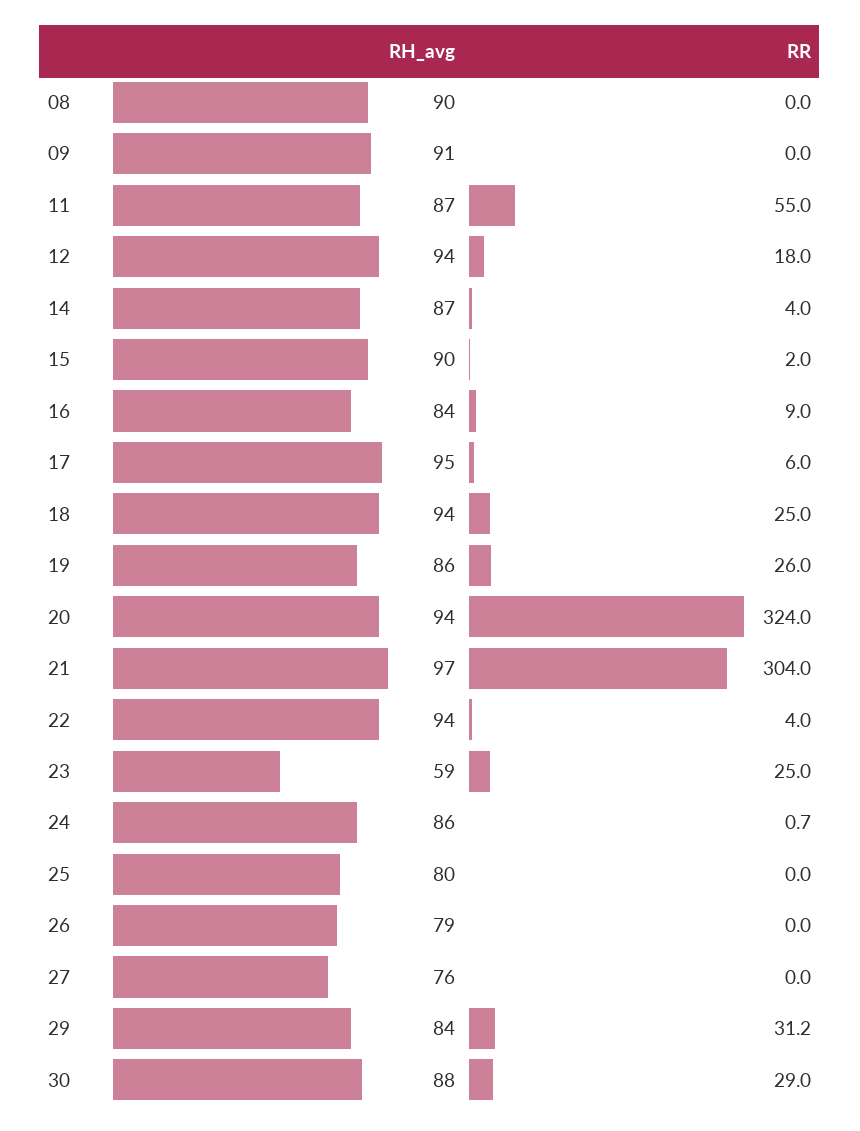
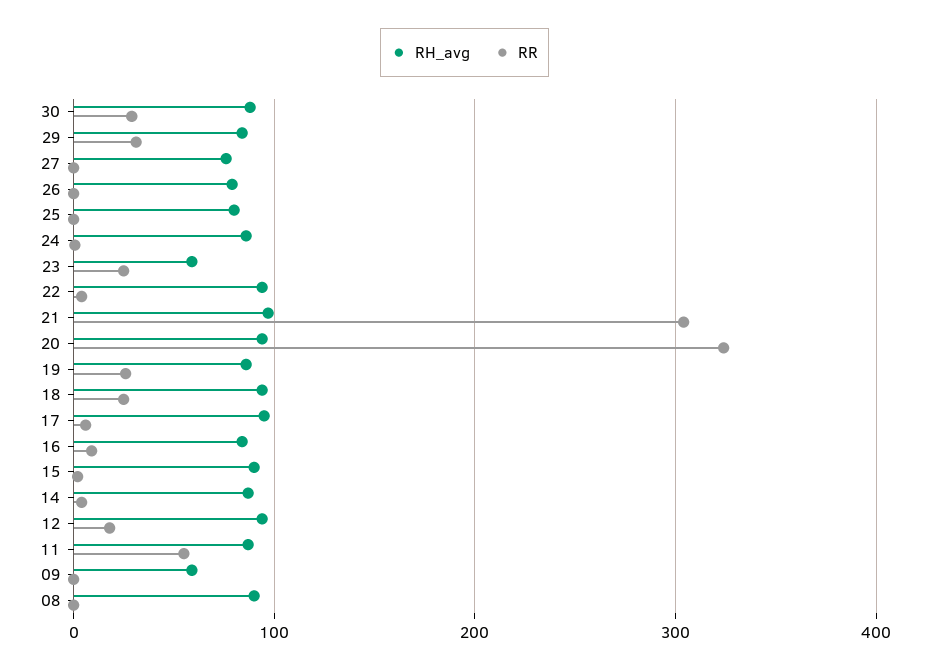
  {
    "RH_avg": {
      "08": 90,
-     "09": 91,
+     "09": 60,
      "11": 87,
      "12": 94,
      "14": 87,
      "15": 90,
      "16": 84,
      "17": 95,
      "18": 94,
      "19": 86,
      "20": 94,
      "21": 97,
      "22": 94,
      "23": 59,
      "24": 86,
      "25": 80,
      "26": 79,
      "27": 76,
      "29": 84,
      "30": 88
    },
    "RR": {
      "08": 0,
      "09": 0,
      "11": 55,
      "12": 18,
      "14": 4,
      "15": 2,
      "16": 9,
      "17": 6,
      "18": 25,
      "19": 26,
      "20": 324,
      "21": 304,
      "22": 4,
      "23": 25,
      "24": 0.7,
      "25": 0,
      "26": 0,
      "27": 0,
      "29": 31.2,
      "30": 29
    }
  }

